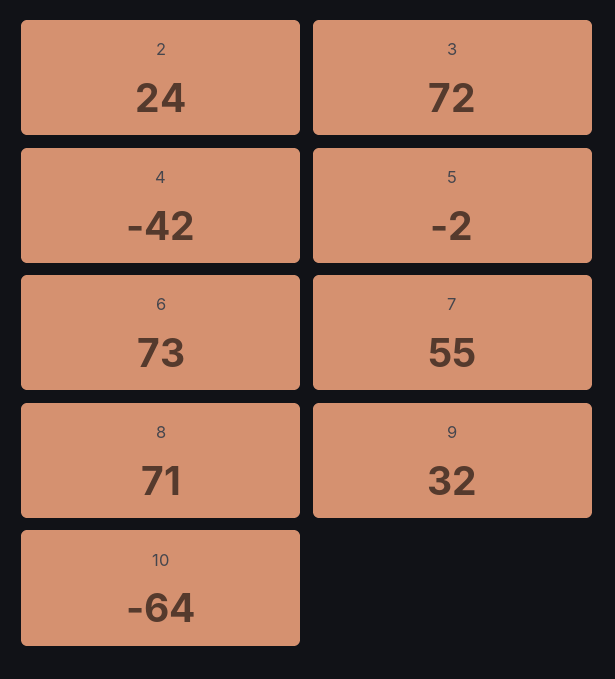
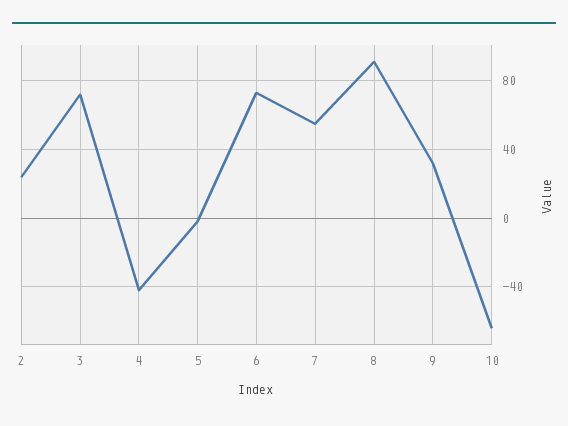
  {
    "2": 24,
    "3": 72,
    "4": -42,
    "5": -2,
    "6": 73,
    "7": 55,
-   "8": 71,
+   "8": 90,
    "9": 32,
    "10": -64
  }

